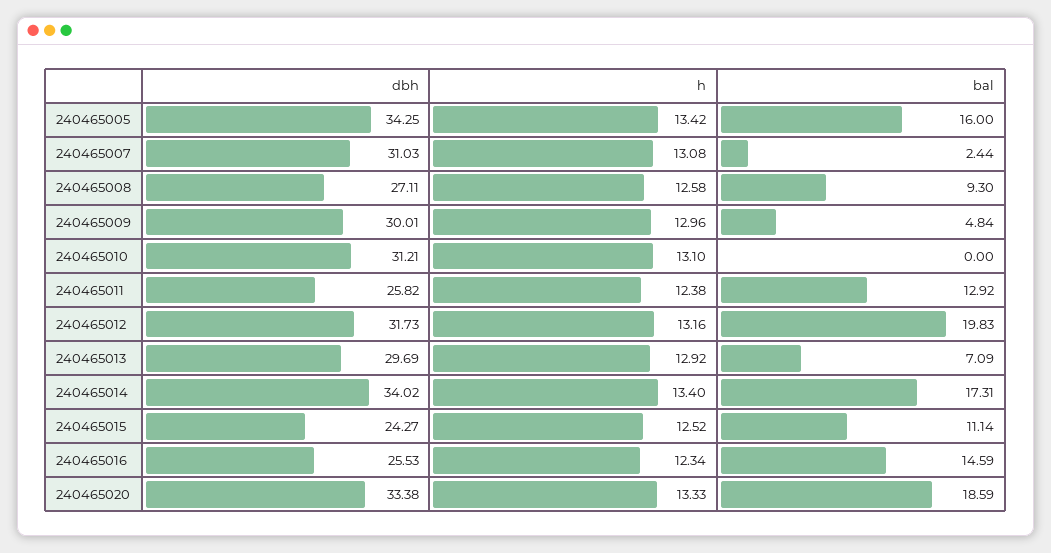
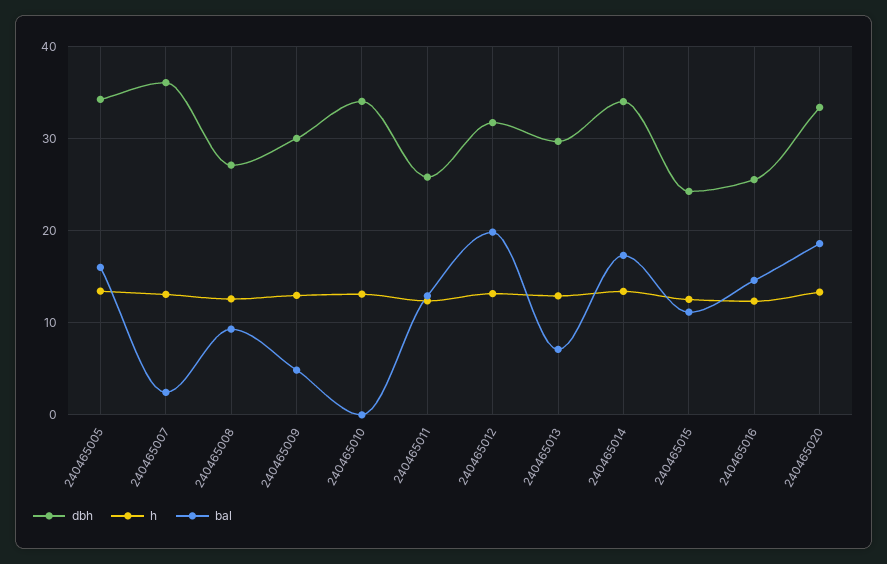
  {
    "dbh": {
      "240465005": 34.25,
-     "240465007": 31.03,
+     "240465007": 36,
      "240465008": 27.11,
      "240465009": 30.01,
-     "240465010": 31.21,
+     "240465010": 34,
      "240465011": 25.82,
      "240465012": 31.73,
      "240465013": 29.69,
      "240465014": 34.02,
      "240465015": 24.27,
      "240465016": 25.53,
      "240465020": 33.38
    },
    "h": {
      "240465005": 13.42,
      "240465007": 13.08,
      "240465008": 12.58,
      "240465009": 12.96,
      "240465010": 13.1,
      "240465011": 12.38,
      "240465012": 13.16,
      "240465013": 12.92,
      "240465014": 13.4,
      "240465015": 12.52,
      "240465016": 12.34,
      "240465020": 13.33
    },
    "bal": {
      "240465005": 16,
      "240465007": 2.44,
      "240465008": 9.3,
      "240465009": 4.84,
      "240465010": 0,
      "240465011": 12.92,
      "240465012": 19.83,
      "240465013": 7.09,
      "240465014": 17.31,
      "240465015": 11.14,
      "240465016": 14.59,
      "240465020": 18.59
    }
  }

